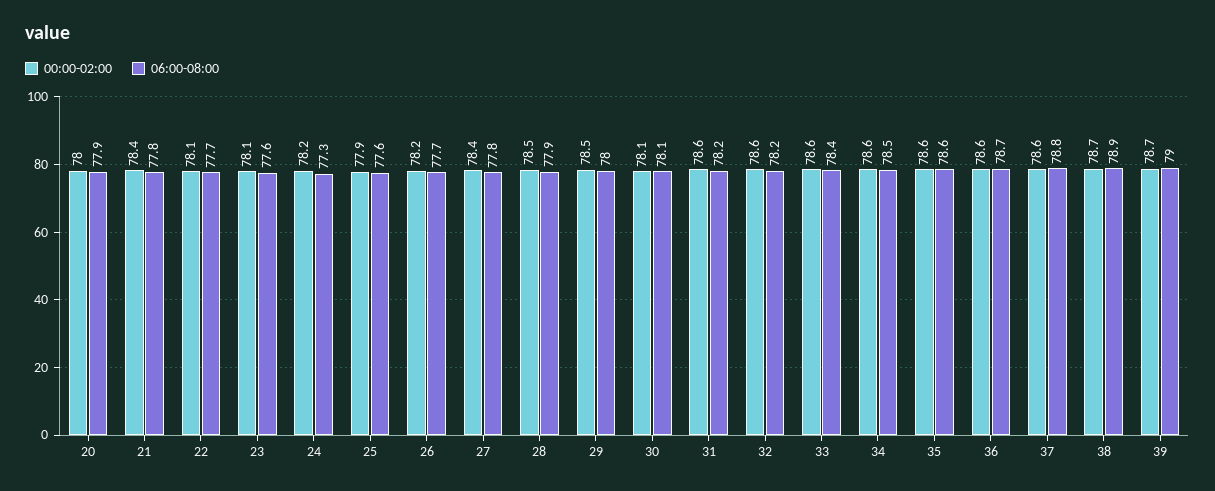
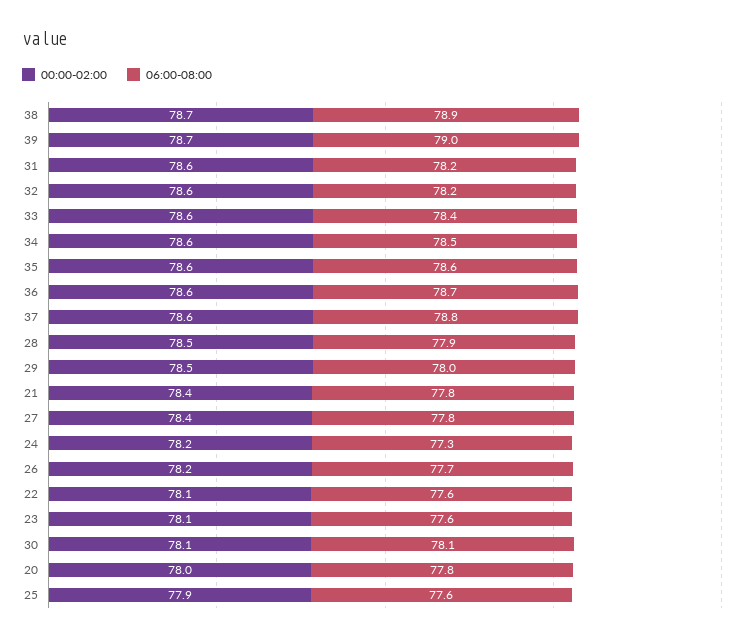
  {
    "00:00-02:00": {
      "20": 78,
      "21": 78.4,
      "22": 78.1,
      "23": 78.1,
      "24": 78.2,
      "25": 77.9,
      "26": 78.2,
      "27": 78.4,
      "28": 78.5,
      "29": 78.5,
      "30": 78.1,
      "31": 78.6,
      "32": 78.6,
      "33": 78.6,
      "34": 78.6,
      "35": 78.6,
      "36": 78.6,
      "37": 78.6,
      "38": 78.7,
      "39": 78.7
    },
    "06:00-08:00": {
-     "20": 77.9,
+     "20": 77.8,
      "21": 77.8,
-     "22": 77.7,
+     "22": 77.6,
      "23": 77.6,
      "24": 77.3,
      "25": 77.6,
      "26": 77.7,
      "27": 77.8,
      "28": 77.9,
      "29": 78,
      "30": 78.1,
      "31": 78.2,
      "32": 78.2,
      "33": 78.4,
      "34": 78.5,
      "35": 78.6,
      "36": 78.7,
      "37": 78.8,
      "38": 78.9,
      "39": 79
    }
  }

